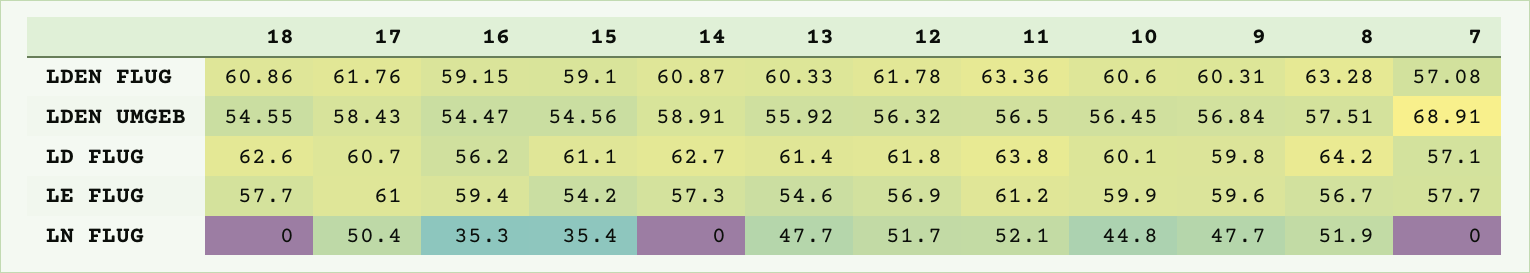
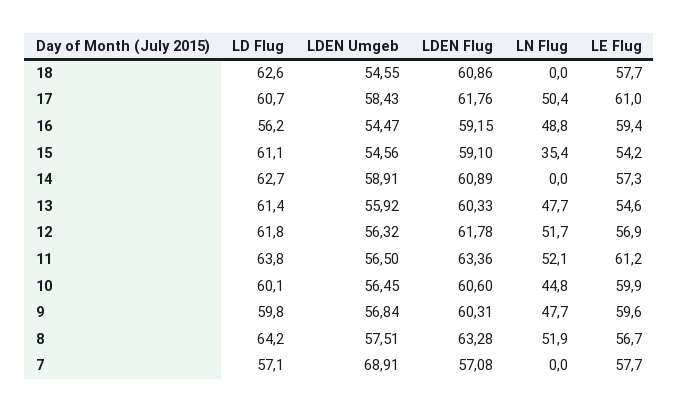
  {
    "18": {
      "LDEN FLUG": 60.86,
      "LDEN UMGEB": 54.55,
      "LD FLUG": 62.6,
      "LE FLUG": 57.7,
      "LN FLUG": 0
    },
    "17": {
      "LDEN FLUG": 61.76,
      "LDEN UMGEB": 58.43,
      "LD FLUG": 60.7,
      "LE FLUG": 61,
      "LN FLUG": 50.4
    },
    "16": {
      "LDEN FLUG": 59.15,
      "LDEN UMGEB": 54.47,
      "LD FLUG": 56.2,
      "LE FLUG": 59.4,
-     "LN FLUG": 35.3
+     "LN FLUG": 48.8
    },
    "15": {
      "LDEN FLUG": 59.1,
      "LDEN UMGEB": 54.56,
      "LD FLUG": 61.1,
      "LE FLUG": 54.2,
      "LN FLUG": 35.4
    },
    "14": {
-     "LDEN FLUG": 60.87,
+     "LDEN FLUG": 60.89,
      "LDEN UMGEB": 58.91,
      "LD FLUG": 62.7,
      "LE FLUG": 57.3,
      "LN FLUG": 0
    },
    "13": {
      "LDEN FLUG": 60.33,
      "LDEN UMGEB": 55.92,
      "LD FLUG": 61.4,
      "LE FLUG": 54.6,
      "LN FLUG": 47.7
    },
    "12": {
      "LDEN FLUG": 61.78,
      "LDEN UMGEB": 56.32,
      "LD FLUG": 61.8,
      "LE FLUG": 56.9,
      "LN FLUG": 51.7
    },
    "11": {
      "LDEN FLUG": 63.36,
      "LDEN UMGEB": 56.5,
      "LD FLUG": 63.8,
      "LE FLUG": 61.2,
      "LN FLUG": 52.1
    },
    "10": {
      "LDEN FLUG": 60.6,
      "LDEN UMGEB": 56.45,
      "LD FLUG": 60.1,
      "LE FLUG": 59.9,
      "LN FLUG": 44.8
    },
    "9": {
      "LDEN FLUG": 60.31,
      "LDEN UMGEB": 56.84,
      "LD FLUG": 59.8,
      "LE FLUG": 59.6,
      "LN FLUG": 47.7
    },
    "8": {
      "LDEN FLUG": 63.28,
      "LDEN UMGEB": 57.51,
      "LD FLUG": 64.2,
      "LE FLUG": 56.7,
      "LN FLUG": 51.9
    },
    "7": {
      "LDEN FLUG": 57.08,
      "LDEN UMGEB": 68.91,
      "LD FLUG": 57.1,
      "LE FLUG": 57.7,
      "LN FLUG": 0
    }
  }

